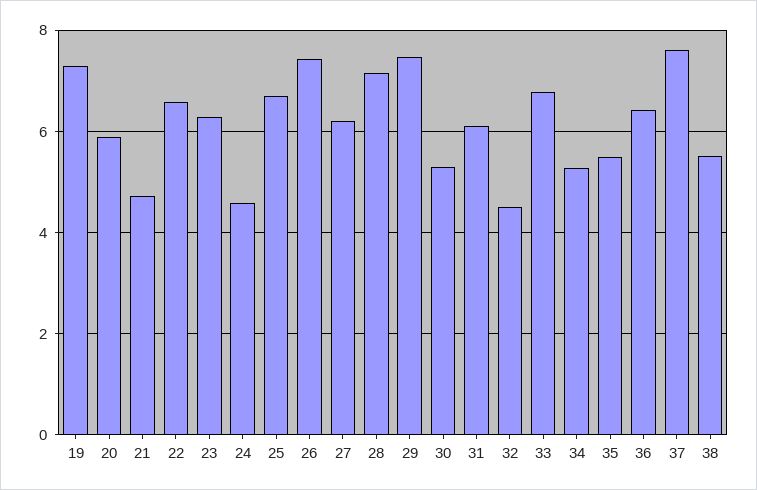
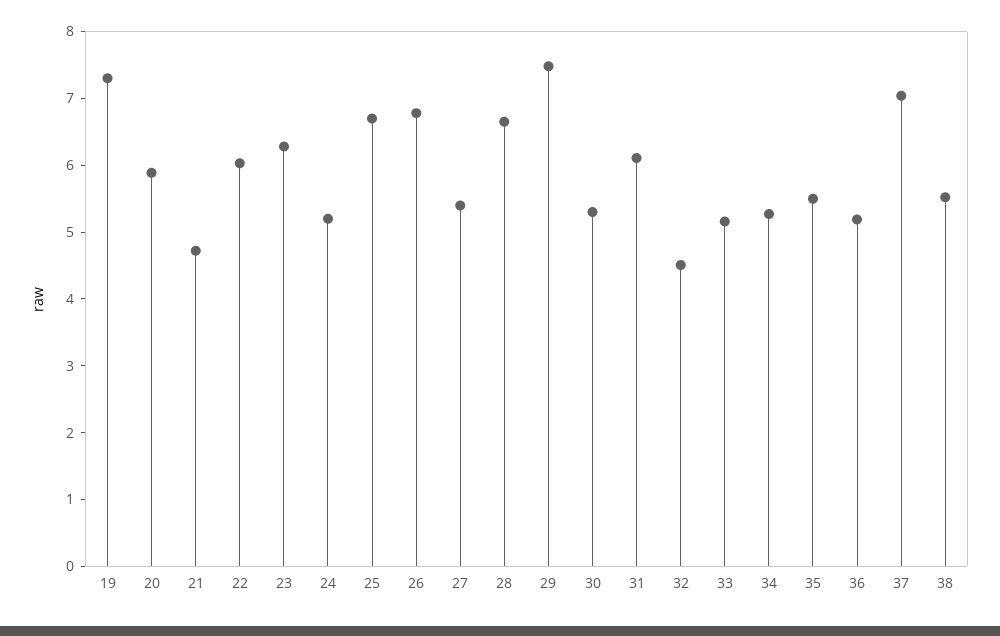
  {
    "19": 7.4,
    "20": 5.8,
    "21": 4.8,
-   "22": 6.6,
+   "22": 6,
    "23": 6.2,
-   "24": 4.6,
+   "24": 5.2,
    "25": 6.8,
-   "26": 7.4,
+   "26": 6.8,
-   "27": 6.2,
+   "27": 5.4,
-   "28": 7.2,
+   "28": 6.6,
    "29": 7.4,
    "30": 5.4,
    "31": 6.2,
    "32": 4.6,
-   "33": 6.8,
+   "33": 5.2,
    "34": 5.2,
    "35": 5.6,
-   "36": 6.4,
+   "36": 5.2,
-   "37": 7.6,
+   "37": 7,
    "38": 5.6
  }

